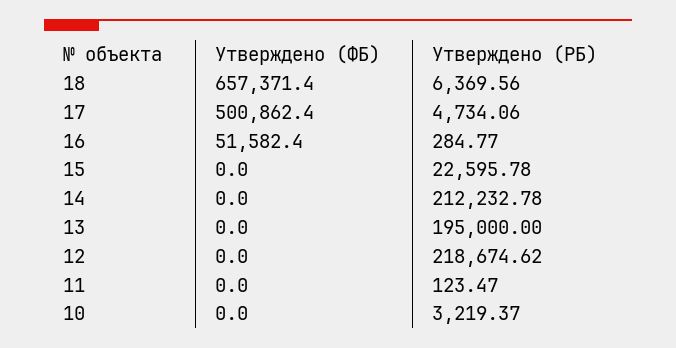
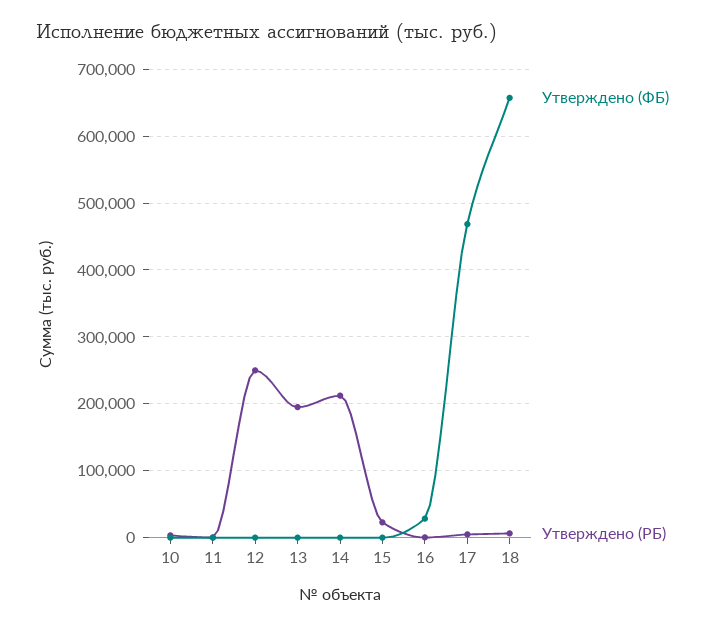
  {
    "Утверждено (ФБ)": {
      "18": 657371.4,
-     "17": 500862.4,
+     "17": 470000,
-     "16": 51582.4,
+     "16": 30000,
      "15": 0,
      "14": 0,
      "13": 0,
      "12": 0,
      "11": 0,
      "10": 0
    },
    "Утверждено (РБ)": {
      "18": 6369.56,
      "17": 4734.06,
      "16": 284.77,
      "15": 22595.78,
      "14": 212232.78,
      "13": 195000,
-     "12": 218674.62,
+     "12": 250000,
      "11": 123.47,
      "10": 3219.37
    }
  }

